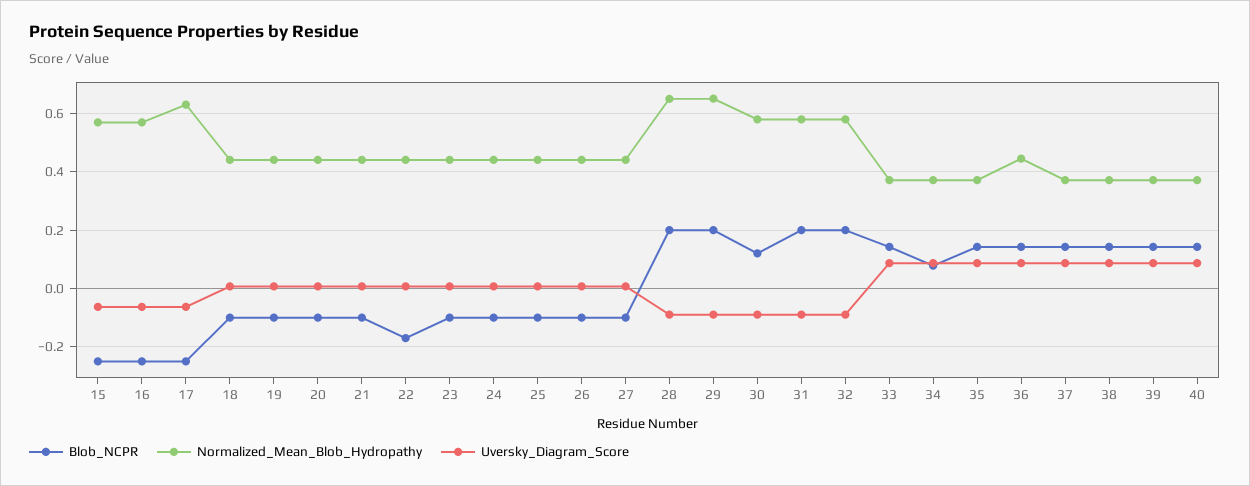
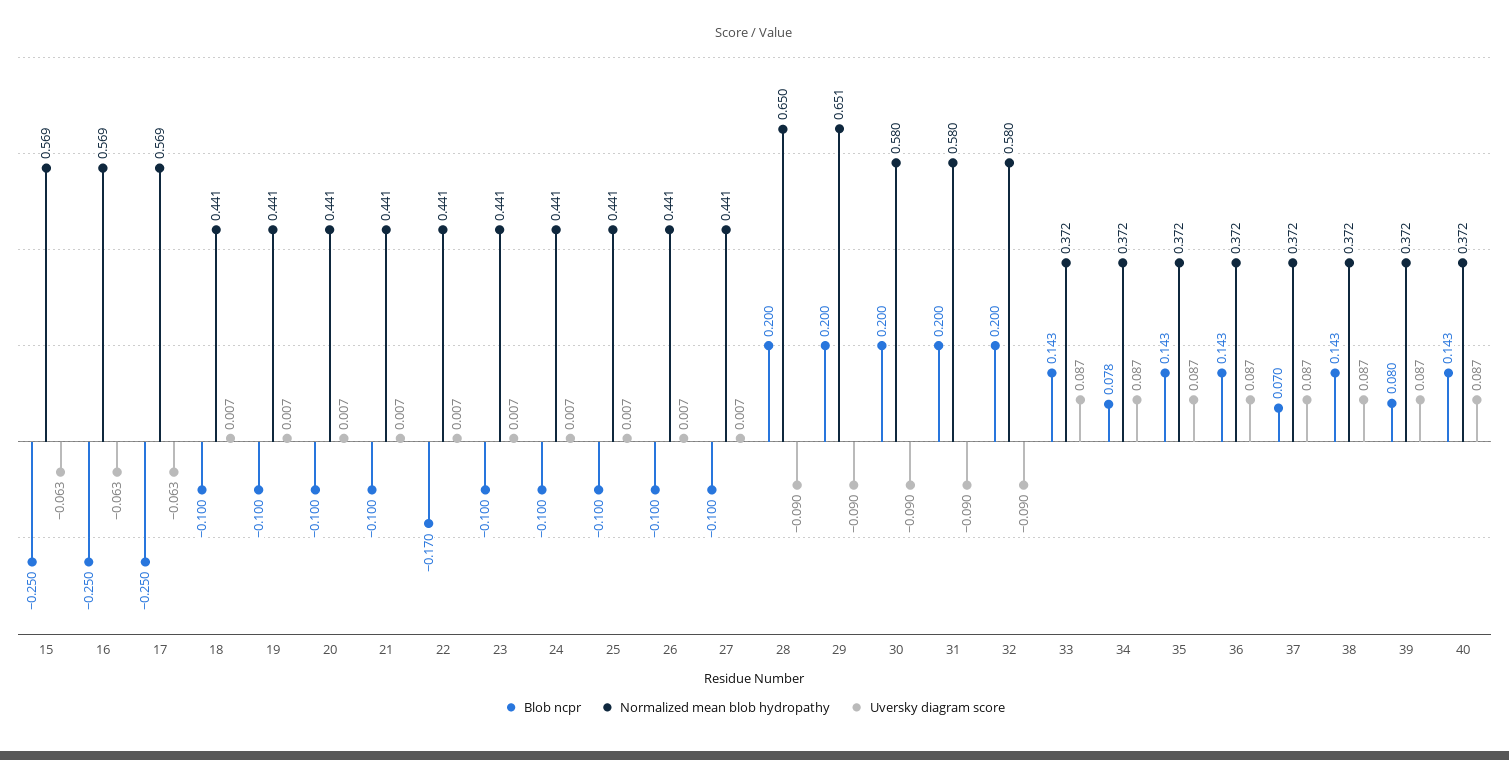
  {
    "Blob_NCPR": {
      "15": -0.25,
      "16": -0.25,
      "17": -0.25,
      "18": -0.1,
      "19": -0.1,
      "20": -0.1,
      "21": -0.1,
      "22": -0.17,
      "23": -0.1,
      "24": -0.1,
      "25": -0.1,
      "26": -0.1,
      "27": -0.1,
      "28": 0.2,
      "29": 0.2,
-     "30": 0.125,
+     "30": 0.2,
      "31": 0.2,
      "32": 0.2,
      "33": 0.143,
      "34": 0.078,
      "35": 0.143,
      "36": 0.143,
-     "37": 0.15,
+     "37": 0.07,
      "38": 0.143,
-     "39": 0.15,
+     "39": 0.08,
      "40": 0.143
    },
    "Normalized_Mean_Blob_Hydropathy": {
      "15": 0.569,
      "16": 0.569,
-     "17": 0.625,
+     "17": 0.569,
      "18": 0.441,
      "19": 0.441,
      "20": 0.441,
      "21": 0.441,
      "22": 0.441,
      "23": 0.441,
      "24": 0.441,
      "25": 0.441,
      "26": 0.441,
      "27": 0.441,
      "28": 0.65,
      "29": 0.651,
      "30": 0.58,
      "31": 0.58,
      "32": 0.58,
      "33": 0.372,
      "34": 0.372,
      "35": 0.372,
-     "36": 0.45,
+     "36": 0.372,
      "37": 0.372,
      "38": 0.372,
      "39": 0.372,
      "40": 0.372
    },
    "Uversky_Diagram_Score": {
      "15": -0.063,
      "16": -0.063,
      "17": -0.063,
      "18": 0.007,
      "19": 0.007,
      "20": 0.007,
      "21": 0.007,
      "22": 0.007,
      "23": 0.007,
      "24": 0.007,
      "25": 0.007,
      "26": 0.007,
      "27": 0.007,
      "28": -0.09,
      "29": -0.09,
      "30": -0.09,
      "31": -0.09,
      "32": -0.09,
      "33": 0.087,
      "34": 0.087,
      "35": 0.087,
      "36": 0.087,
      "37": 0.087,
      "38": 0.087,
      "39": 0.087,
      "40": 0.087
    }
  }

